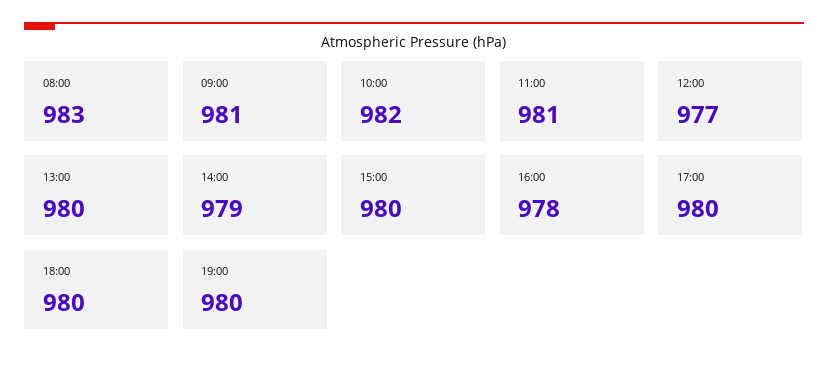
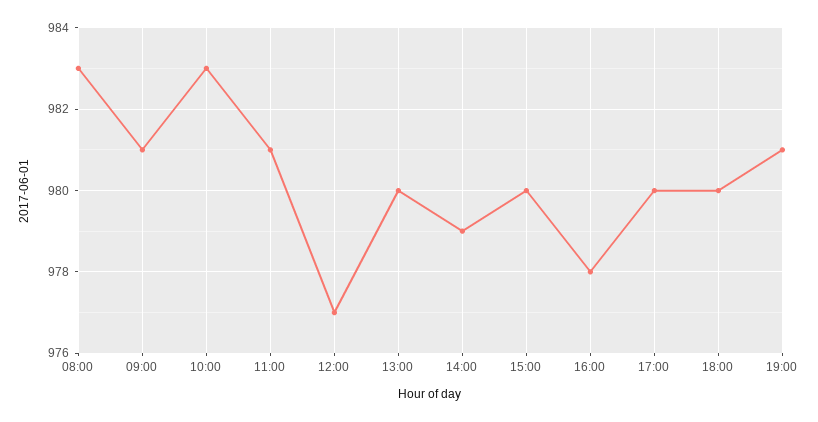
  {
    "08:00": 983,
    "09:00": 981,
-   "10:00": 982,
+   "10:00": 983,
    "11:00": 981,
    "12:00": 977,
    "13:00": 980,
    "14:00": 979,
    "15:00": 980,
    "16:00": 978,
    "17:00": 980,
    "18:00": 980,
-   "19:00": 980
+   "19:00": 981
  }

